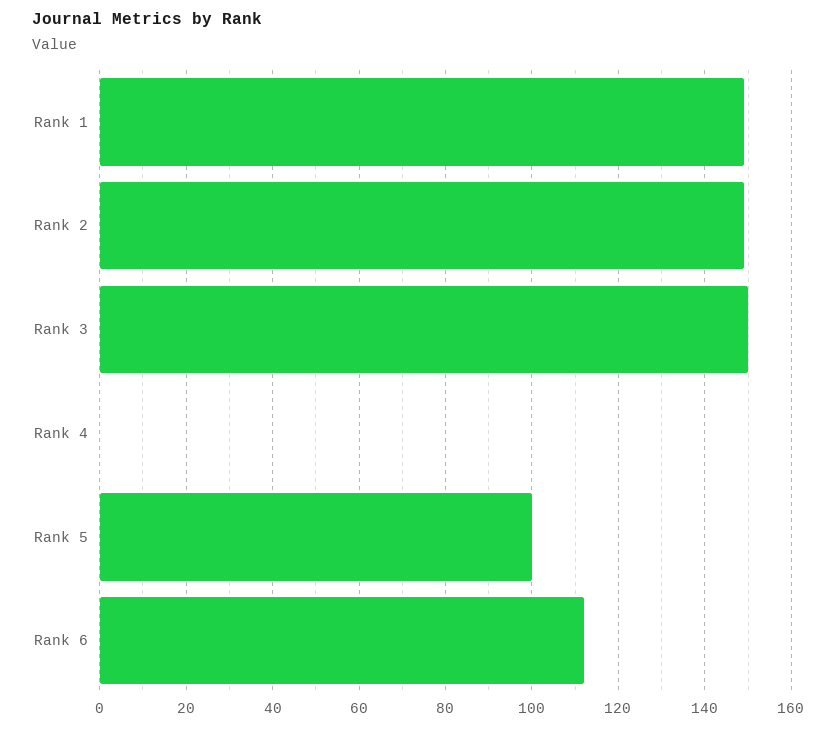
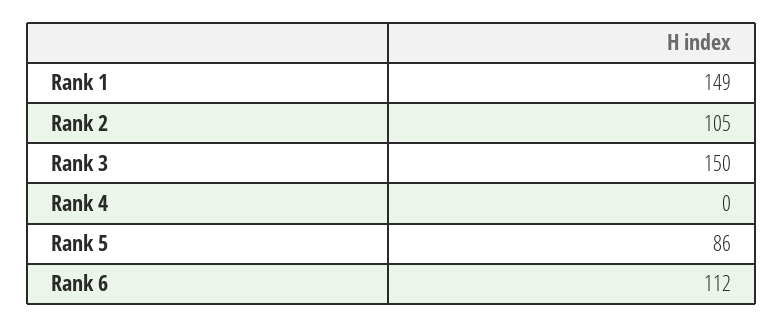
  {
    "Rank 1": 149,
-   "Rank 2": 150,
+   "Rank 2": 105,
    "Rank 3": 150,
    "Rank 4": 0,
-   "Rank 5": 100,
+   "Rank 5": 86,
    "Rank 6": 112
  }

